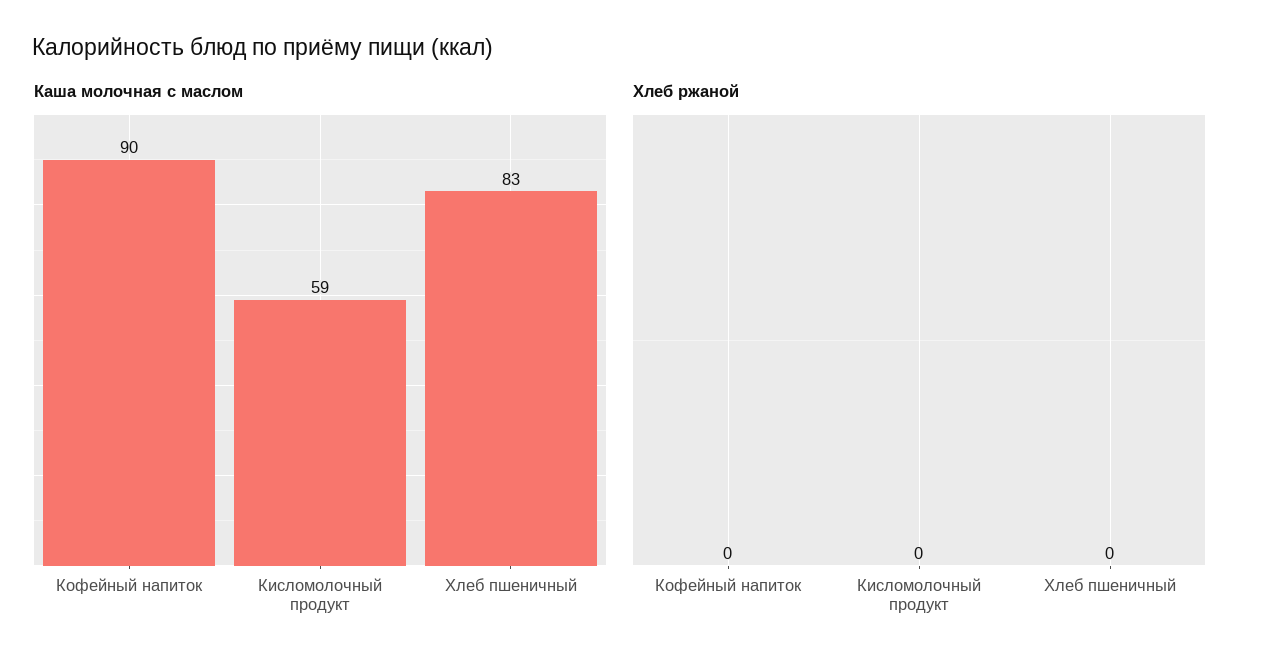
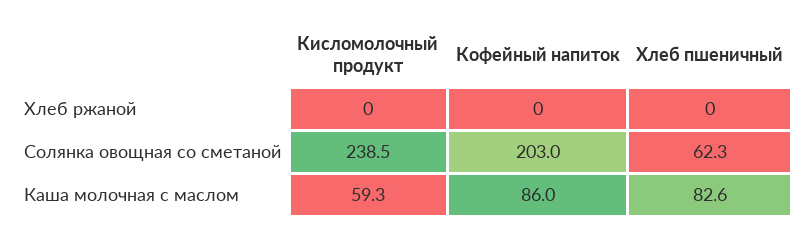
  {
    "Каша молочная с маслом": {
-     "Кофейный напиток": 90,
+     "Кофейный напиток": 86,
      "Кисломолочный продукт": 59.3,
      "Хлеб пшеничный": 82.6
    },
    "Хлеб ржаной": {
      "Кофейный напиток": 0,
      "Кисломолочный продукт": 0,
      "Хлеб пшеничный": 0
-   }
+   },
+   "Солянка овощная со сметаной": {
+     "Кисломолочный продукт": 238.5,
+     "Кофейный напиток": 203,
+     "Хлеб пшеничный": 62.3
+   }
  }

